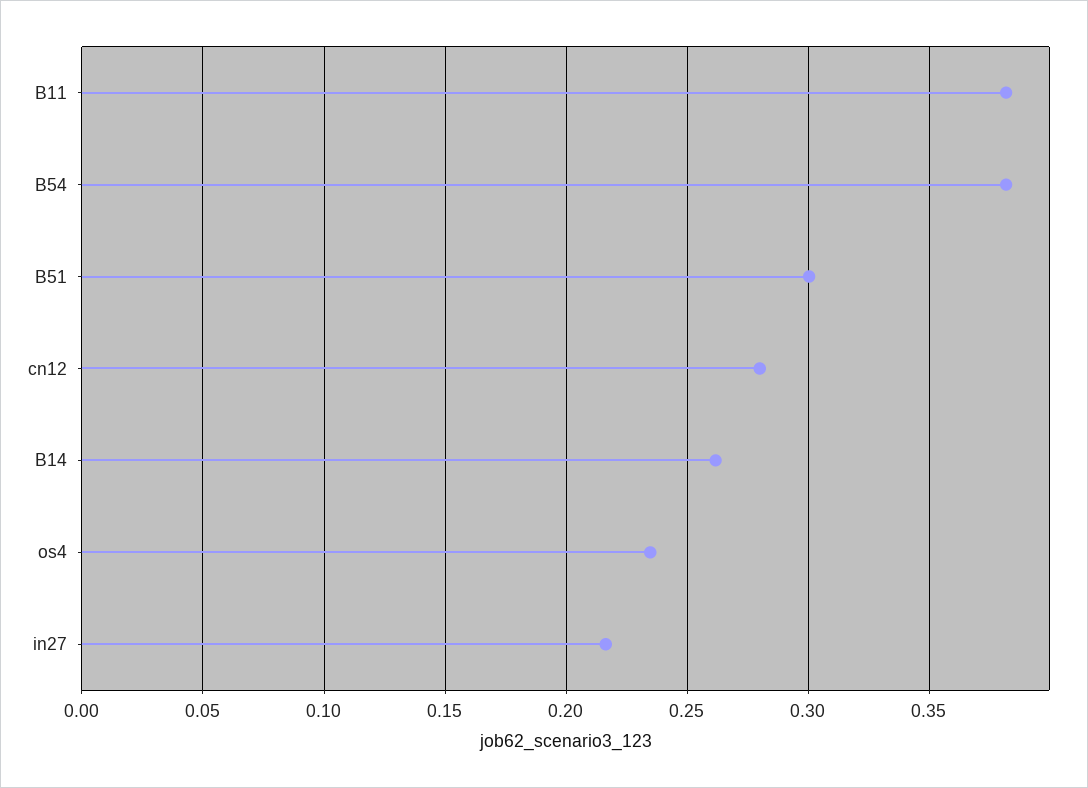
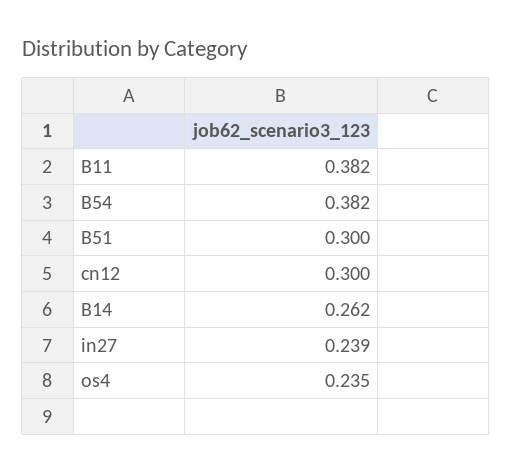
  {
    "B11": 0.382,
    "B54": 0.382,
    "B51": 0.3,
-   "cn12": 0.28,
+   "cn12": 0.3,
    "B14": 0.262,
    "os4": 0.235,
-   "in27": 0.215
+   "in27": 0.239
  }

